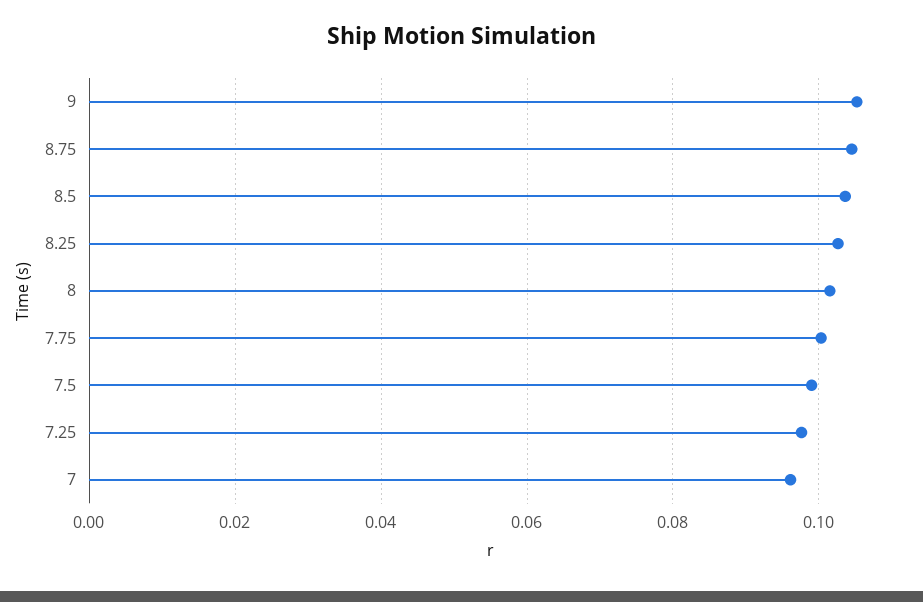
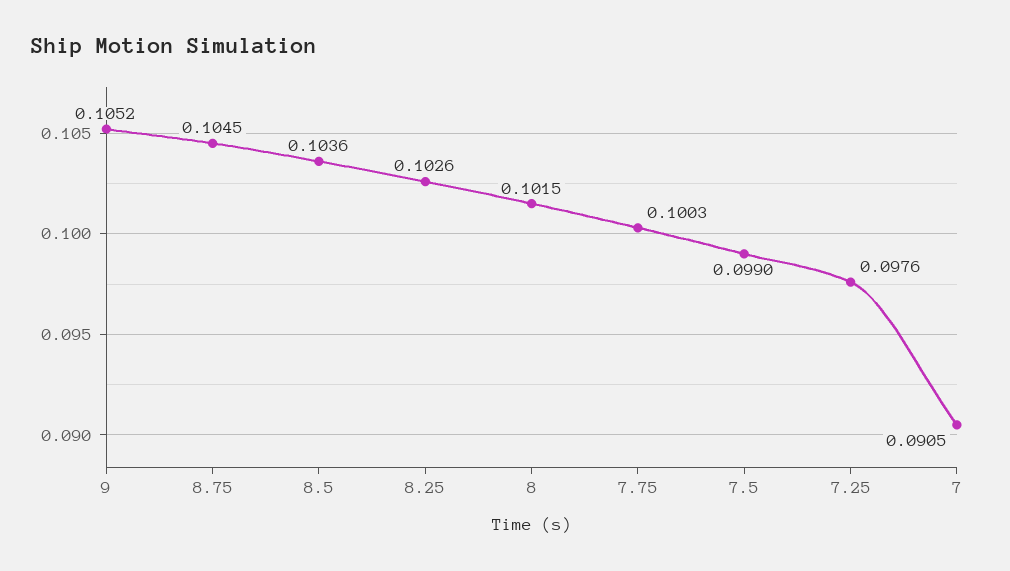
  {
    "9": 0.1052,
    "8.75": 0.1045,
    "8.5": 0.1036,
    "8.25": 0.1026,
    "8": 0.1015,
    "7.75": 0.1003,
    "7.5": 0.099,
    "7.25": 0.0976,
-   "7": 0.096
+   "7": 0.0905
  }

